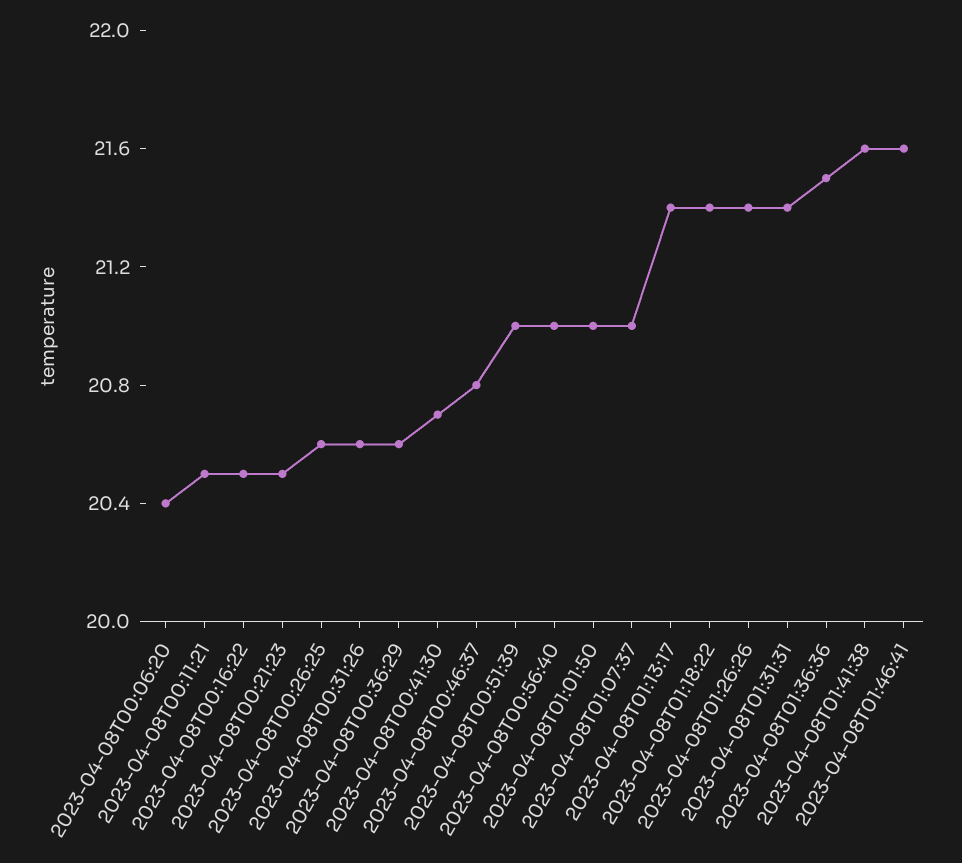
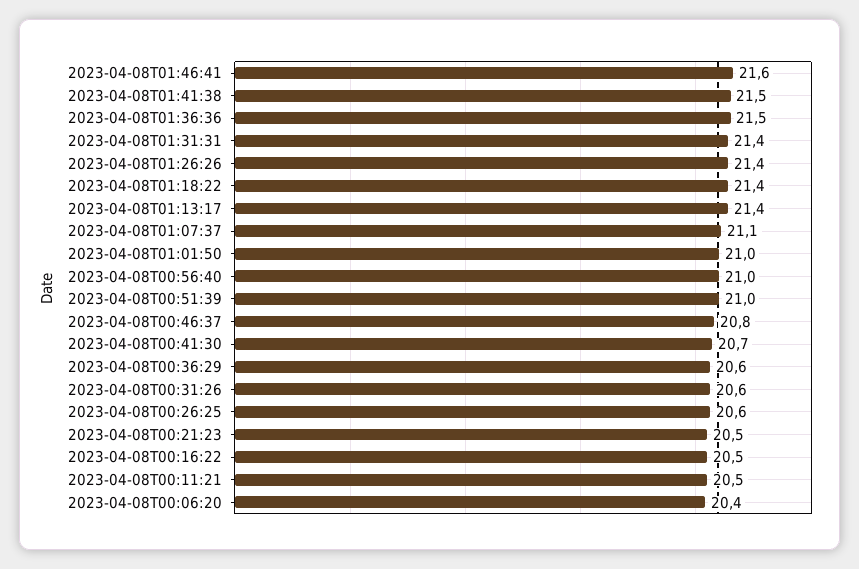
  {
    "2023-04-08T00:06:20": 20.4,
    "2023-04-08T00:11:21": 20.5,
    "2023-04-08T00:16:22": 20.5,
    "2023-04-08T00:21:23": 20.5,
    "2023-04-08T00:26:25": 20.6,
    "2023-04-08T00:31:26": 20.6,
    "2023-04-08T00:36:29": 20.6,
    "2023-04-08T00:41:30": 20.7,
    "2023-04-08T00:46:37": 20.8,
    "2023-04-08T00:51:39": 21,
    "2023-04-08T00:56:40": 21,
    "2023-04-08T01:01:50": 21,
-   "2023-04-08T01:07:37": 21,
+   "2023-04-08T01:07:37": 21.1,
    "2023-04-08T01:13:17": 21.4,
    "2023-04-08T01:18:22": 21.4,
    "2023-04-08T01:26:26": 21.4,
    "2023-04-08T01:31:31": 21.4,
    "2023-04-08T01:36:36": 21.5,
-   "2023-04-08T01:41:38": 21.6,
+   "2023-04-08T01:41:38": 21.5,
    "2023-04-08T01:46:41": 21.6
  }

